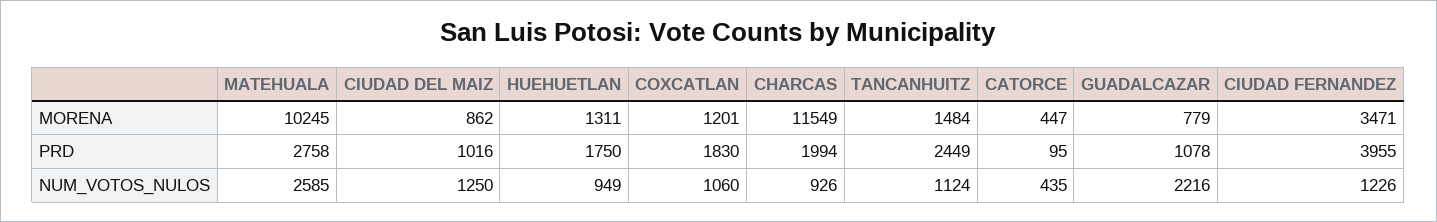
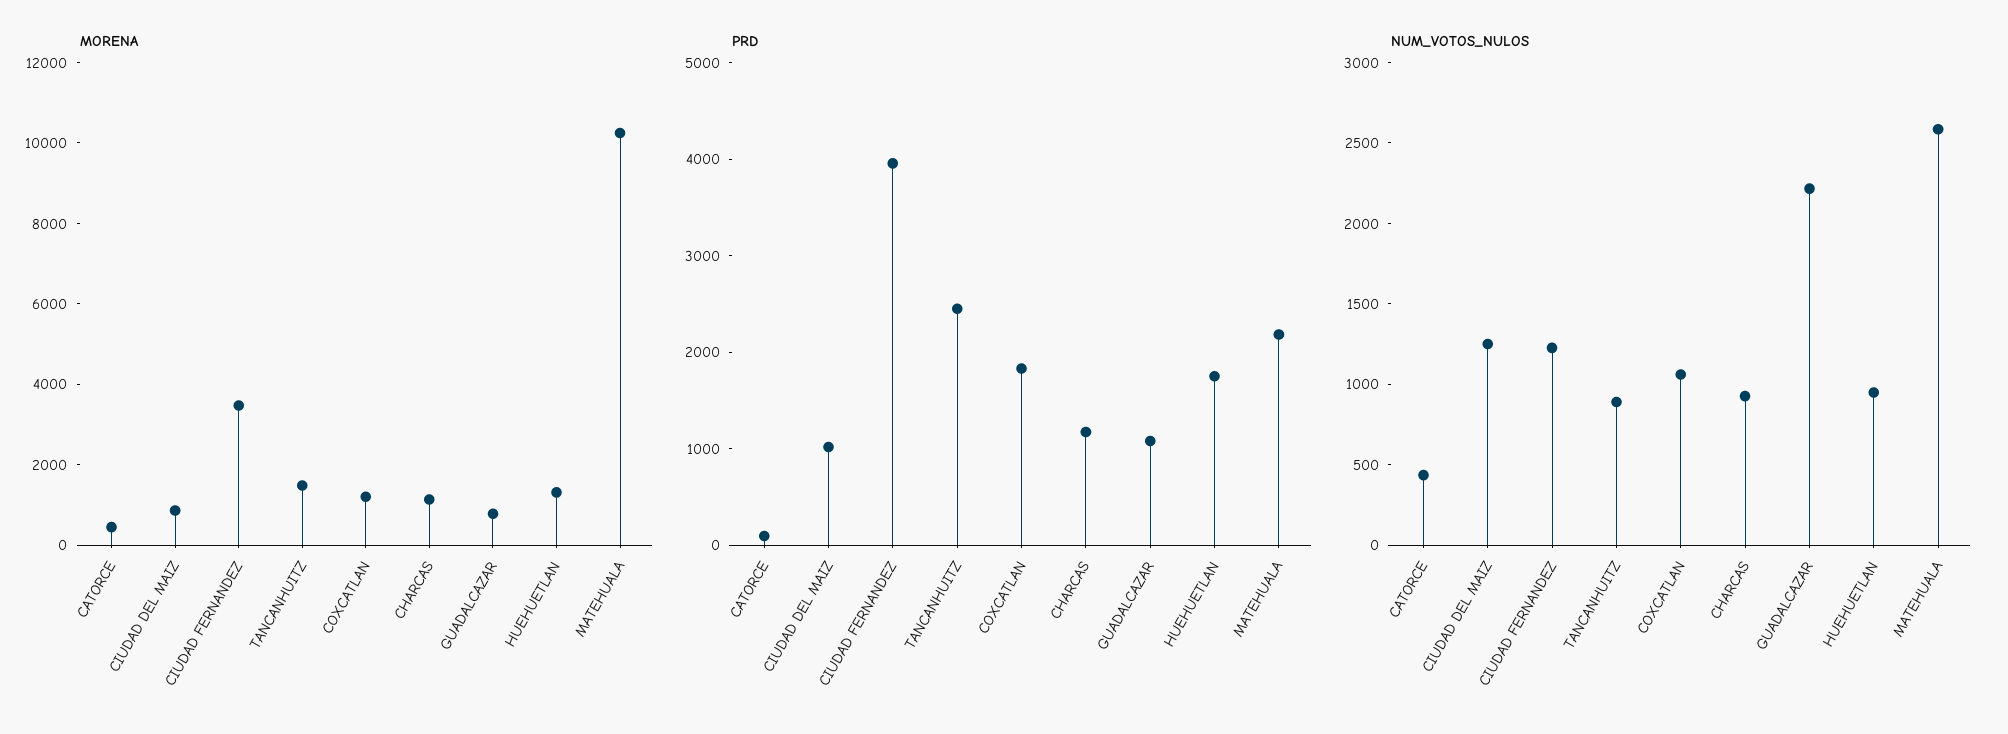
  {
    "MORENA": {
      "MATEHUALA": 10245,
      "CIUDAD DEL MAIZ": 862,
      "HUEHUETLAN": 1311,
      "COXCATLAN": 1201,
-     "CHARCAS": 11549,
+     "CHARCAS": 1000,
      "TANCANHUITZ": 1484,
      "CATORCE": 447,
      "GUADALCAZAR": 779,
      "CIUDAD FERNANDEZ": 3471
    },
    "PRD": {
-     "MATEHUALA": 2758,
+     "MATEHUALA": 2200,
      "CIUDAD DEL MAIZ": 1016,
      "HUEHUETLAN": 1750,
      "COXCATLAN": 1830,
-     "CHARCAS": 1994,
+     "CHARCAS": 1200,
      "TANCANHUITZ": 2449,
      "CATORCE": 95,
      "GUADALCAZAR": 1078,
      "CIUDAD FERNANDEZ": 3955
    },
    "NUM_VOTOS_NULOS": {
      "MATEHUALA": 2585,
      "CIUDAD DEL MAIZ": 1250,
      "HUEHUETLAN": 949,
      "COXCATLAN": 1060,
      "CHARCAS": 926,
-     "TANCANHUITZ": 1124,
+     "TANCANHUITZ": 900,
      "CATORCE": 435,
      "GUADALCAZAR": 2216,
      "CIUDAD FERNANDEZ": 1226
    }
  }

